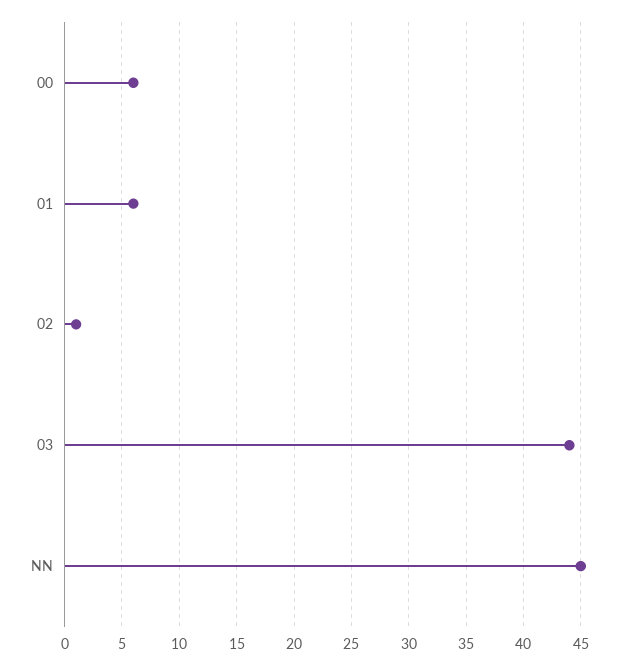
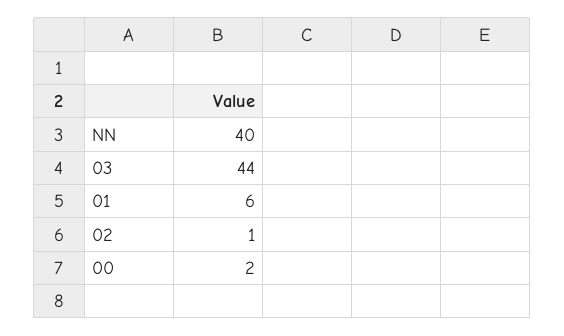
  {
-   "00": 6,
+   "00": 2,
    "01": 6,
    "02": 1,
    "03": 44,
-   "NN": 45
+   "NN": 40
  }

